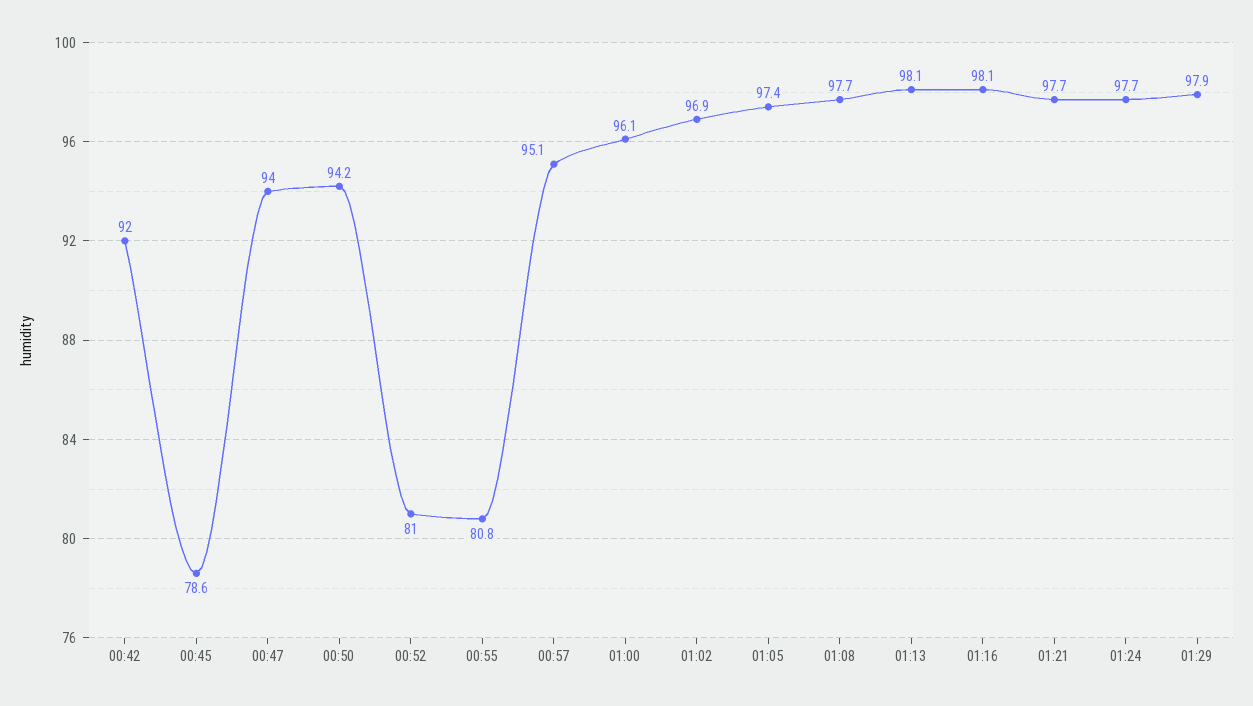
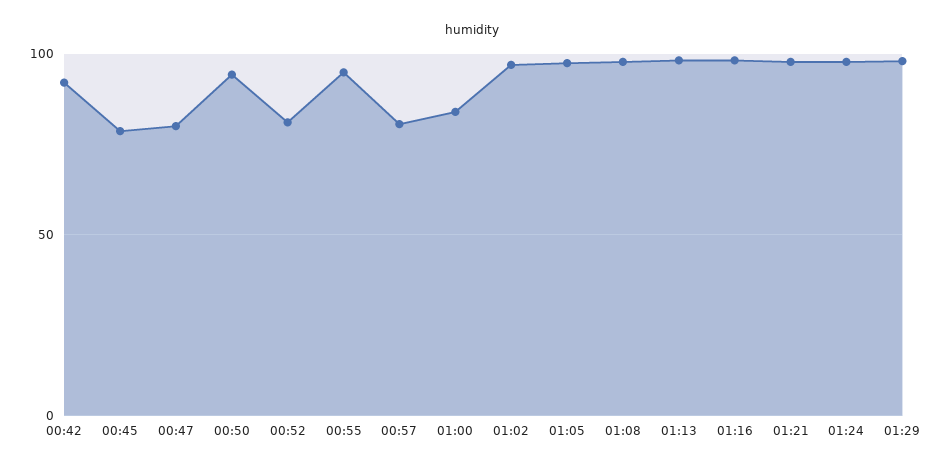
  {
    "00:42": 92,
    "00:45": 78.6,
-   "00:47": 94,
+   "00:47": 80,
    "00:50": 94.2,
    "00:52": 81,
-   "00:55": 80.8,
+   "00:55": 95,
-   "00:57": 95.1,
+   "00:57": 80,
-   "01:00": 96.1,
+   "01:00": 85,
    "01:02": 96.9,
    "01:05": 97.4,
    "01:08": 97.7,
    "01:13": 98.1,
    "01:16": 98.1,
    "01:21": 97.7,
    "01:24": 97.7,
    "01:29": 97.9
  }

